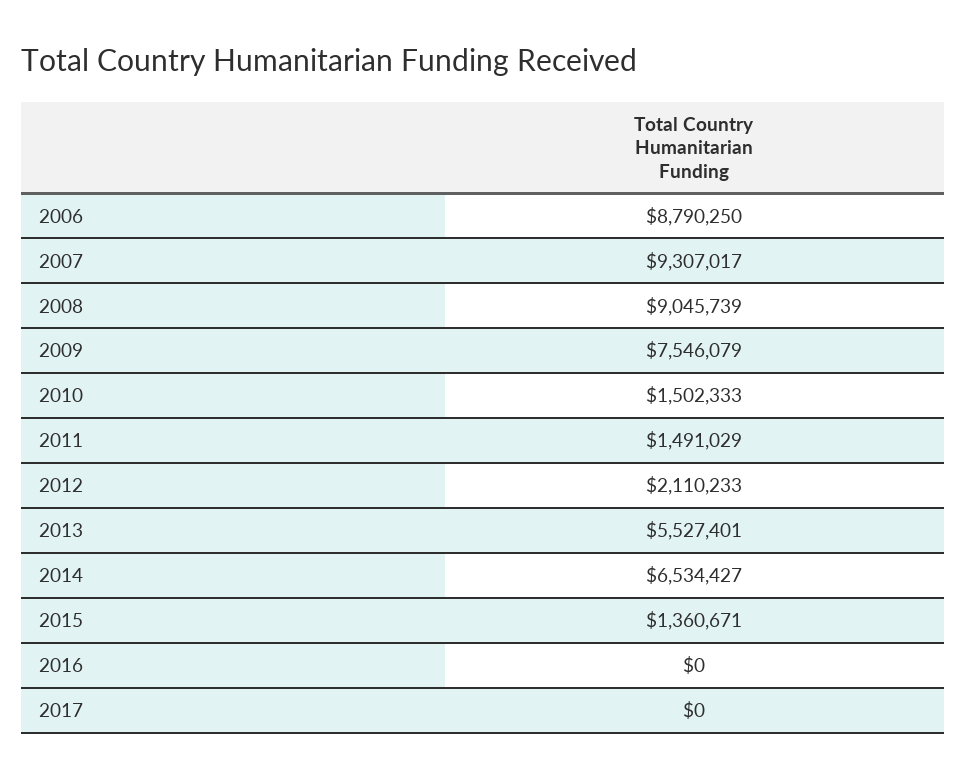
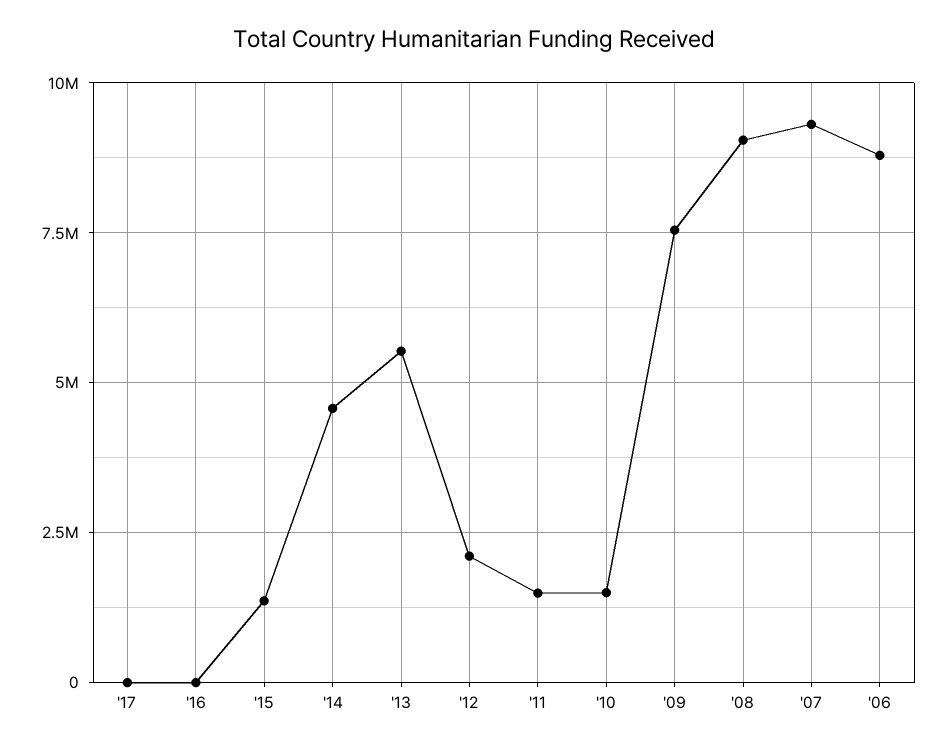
  {
    "2006": 8790250,
    "2007": 9307017,
    "2008": 9045739,
    "2009": 7546079,
    "2010": 1502333,
    "2011": 1491029,
    "2012": 2110233,
    "2013": 5527401,
-   "2014": 6534427,
+   "2014": 4500000,
    "2015": 1360671,
    "2016": 0,
    "2017": 0
  }

